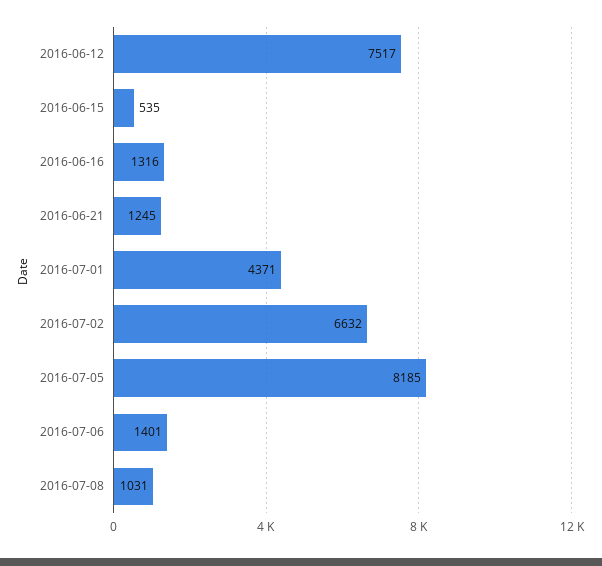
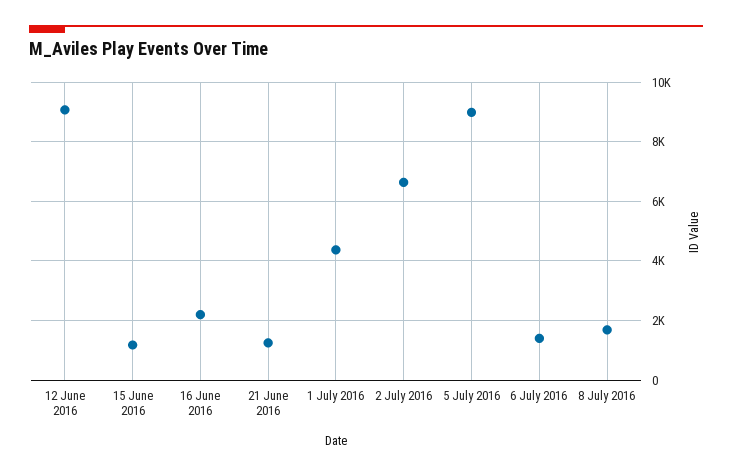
  {
-   "2016-06-12": 7517,
+   "2016-06-12": 9000,
-   "2016-06-15": 535,
+   "2016-06-15": 1250,
-   "2016-06-16": 1316,
+   "2016-06-16": 2250,
    "2016-06-21": 1245,
    "2016-07-01": 4371,
    "2016-07-02": 6632,
-   "2016-07-05": 8185,
+   "2016-07-05": 9000,
    "2016-07-06": 1401,
-   "2016-07-08": 1031
+   "2016-07-08": 1750
  }

